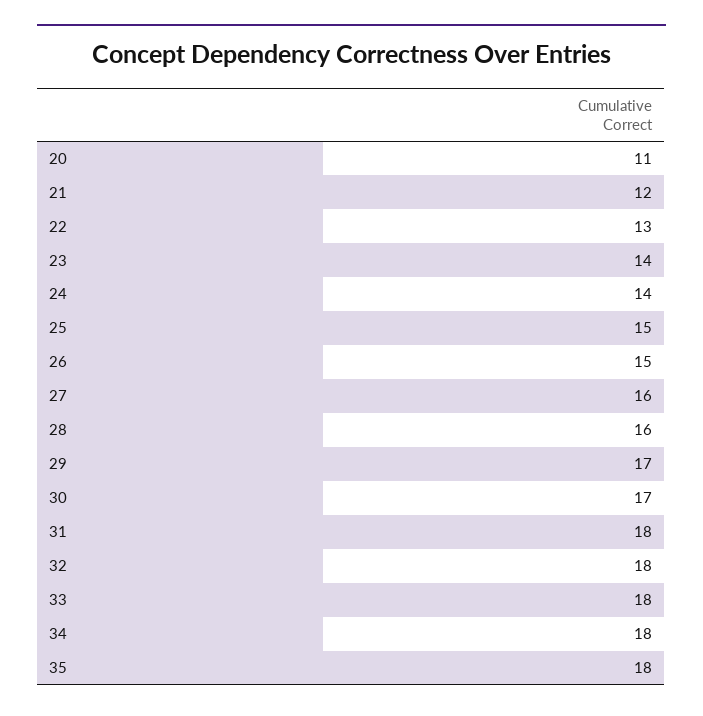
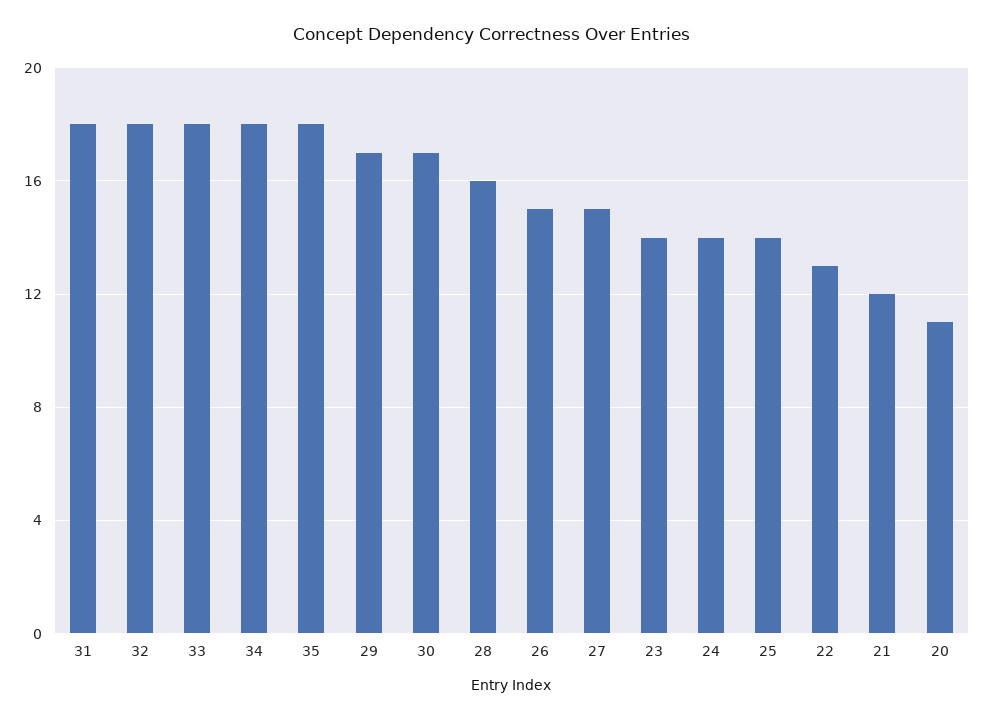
  {
    "20": 11,
    "21": 12,
    "22": 13,
    "23": 14,
    "24": 14,
-   "25": 15,
+   "25": 14,
    "26": 15,
-   "27": 16,
+   "27": 15,
    "28": 16,
    "29": 17,
    "30": 17,
    "31": 18,
    "32": 18,
    "33": 18,
    "34": 18,
    "35": 18
  }

